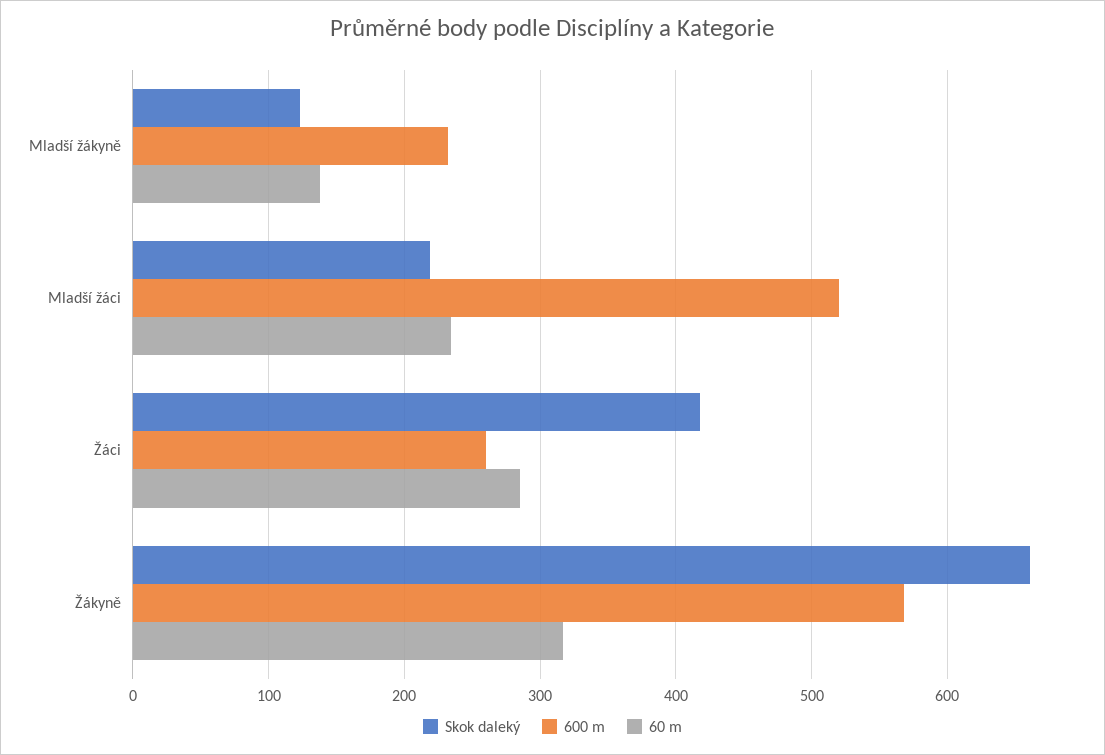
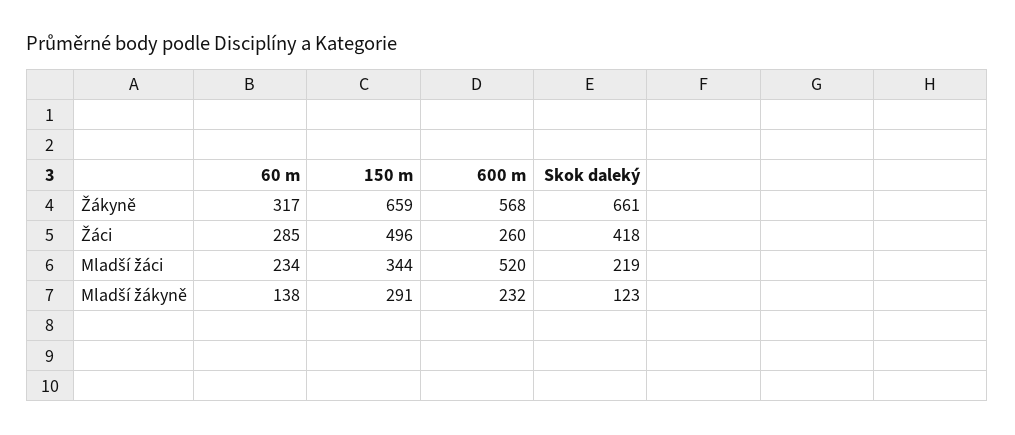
  {
    "Skok daleký": {
      "Mladší žákyně": 123,
      "Mladší žáci": 219,
      "Žáci": 418,
      "Žákyně": 661
    },
    "600 m": {
      "Mladší žákyně": 232,
      "Mladší žáci": 520,
      "Žáci": 260,
      "Žákyně": 568
    },
    "60 m": {
      "Mladší žákyně": 138,
      "Mladší žáci": 234,
      "Žáci": 285,
      "Žákyně": 317
-   }
+   },
+   "150 m": {
+     "Žákyně": 659,
+     "Žáci": 496,
+     "Mladší žáci": 344,
+     "Mladší žákyně": 291
+   }
  }

